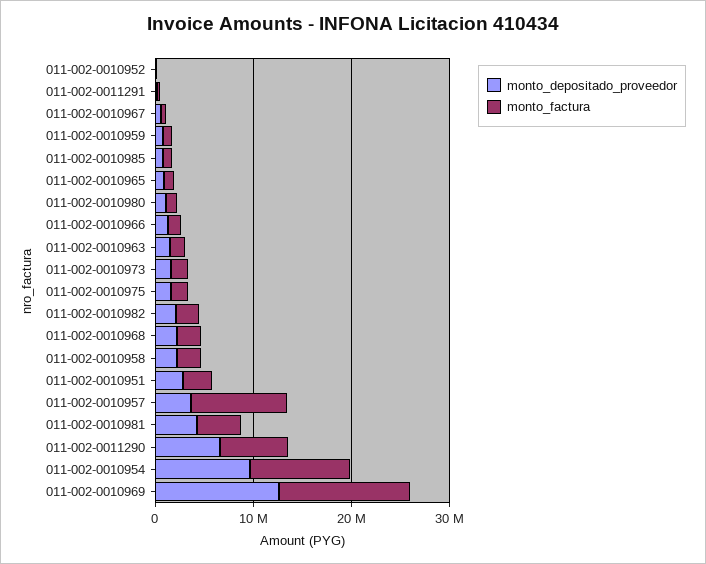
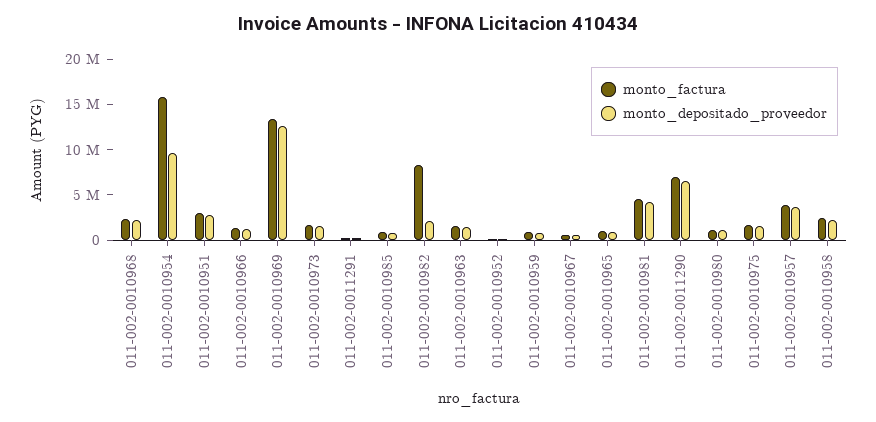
  {
    "monto_depositado_proveedor": {
      "011-002-0010952": 0,
      "011-002-0011291": 0,
      "011-002-0010967": 1000000,
      "011-002-0010959": 1000000,
      "011-002-0010985": 1000000,
      "011-002-0010965": 1000000,
      "011-002-0010980": 1000000,
      "011-002-0010966": 1000000,
      "011-002-0010963": 1000000,
      "011-002-0010973": 2000000,
      "011-002-0010975": 2000000,
      "011-002-0010982": 2000000,
      "011-002-0010968": 2000000,
      "011-002-0010958": 2000000,
      "011-002-0010951": 3000000,
      "011-002-0010957": 4000000,
      "011-002-0010981": 4000000,
      "011-002-0011290": 7000000,
      "011-002-0010954": 10000000,
      "011-002-0010969": 13000000
    },
    "monto_factura": {
      "011-002-0010952": 0,
      "011-002-0011291": 0,
      "011-002-0010967": 1000000,
      "011-002-0010959": 1000000,
      "011-002-0010985": 1000000,
      "011-002-0010965": 1000000,
      "011-002-0010980": 1000000,
      "011-002-0010966": 1000000,
      "011-002-0010963": 2000000,
      "011-002-0010973": 2000000,
      "011-002-0010975": 2000000,
-     "011-002-0010982": 2000000,
+     "011-002-0010982": 8000000,
      "011-002-0010968": 2000000,
      "011-002-0010958": 2000000,
      "011-002-0010951": 3000000,
-     "011-002-0010957": 10000000,
+     "011-002-0010957": 4000000,
      "011-002-0010981": 5000000,
      "011-002-0011290": 7000000,
-     "011-002-0010954": 10000000,
+     "011-002-0010954": 16000000,
      "011-002-0010969": 13000000
    }
  }

